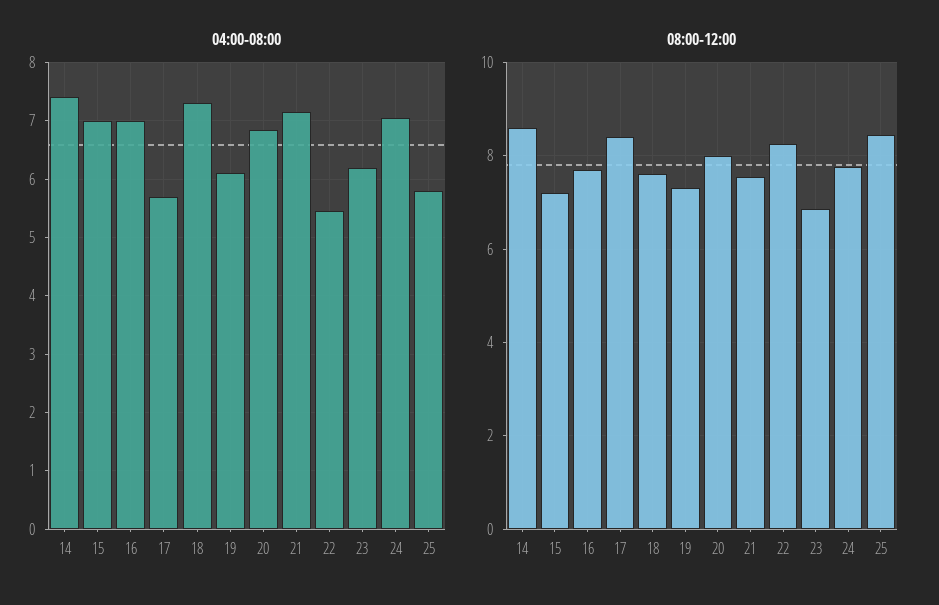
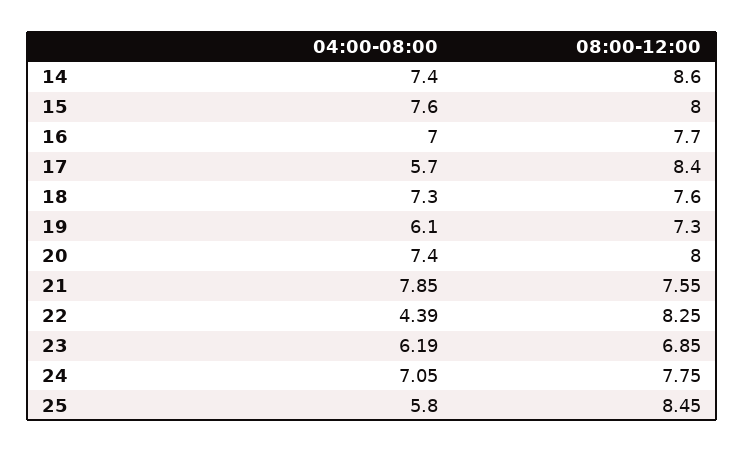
  {
    "04:00-08:00": {
      "14": 7.4,
-     "15": 7,
+     "15": 7.6,
      "16": 7,
      "17": 5.7,
      "18": 7.3,
      "19": 6.1,
-     "20": 6.8,
+     "20": 7.4,
-     "21": 7.2,
+     "21": 7.85,
-     "22": 5.4,
+     "22": 4.39,
      "23": 6.19,
      "24": 7.05,
      "25": 5.8
    },
    "08:00-12:00": {
      "14": 8.6,
-     "15": 7.2,
+     "15": 8,
      "16": 7.7,
      "17": 8.4,
      "18": 7.6,
      "19": 7.3,
      "20": 8,
      "21": 7.55,
      "22": 8.25,
      "23": 6.85,
      "24": 7.75,
      "25": 8.45
    }
  }

